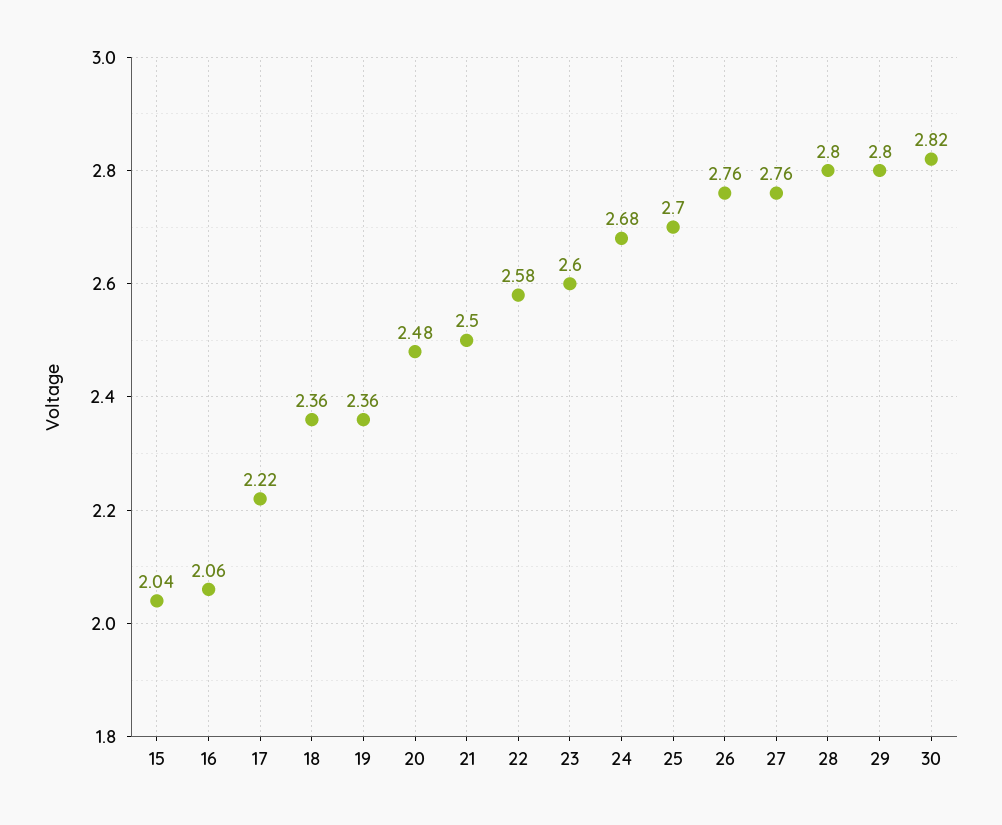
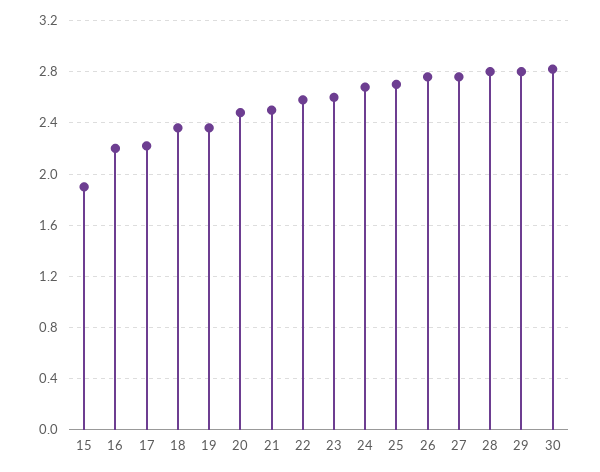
  {
-   "15": 2.04,
+   "15": 1.9,
-   "16": 2.06,
+   "16": 2.2,
    "17": 2.22,
    "18": 2.36,
    "19": 2.36,
    "20": 2.48,
    "21": 2.5,
    "22": 2.58,
    "23": 2.6,
    "24": 2.68,
    "25": 2.7,
    "26": 2.76,
    "27": 2.76,
    "28": 2.8,
    "29": 2.8,
    "30": 2.82
  }

